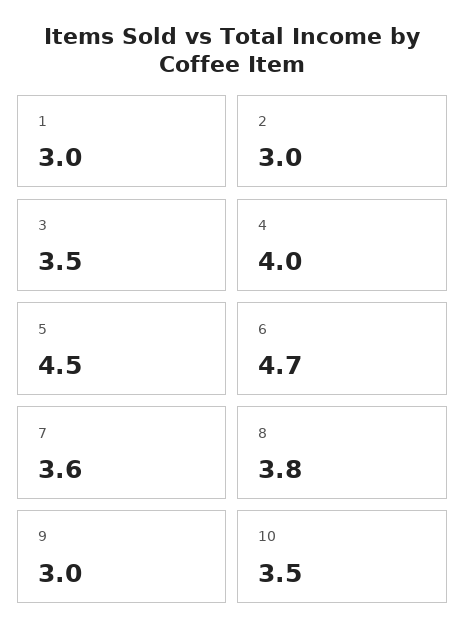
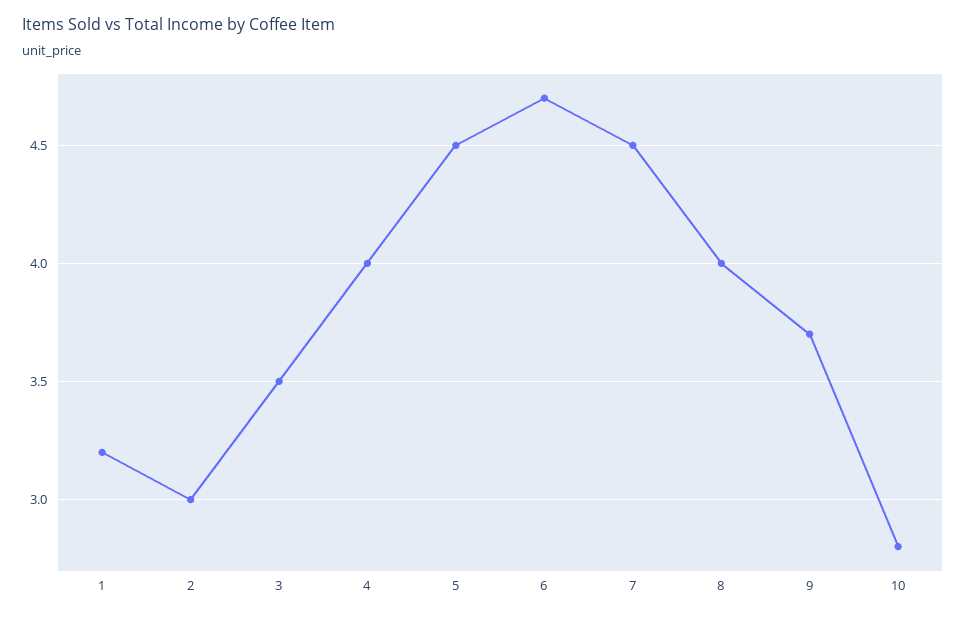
  {
-   "1": 3,
+   "1": 3.2,
    "2": 3,
    "3": 3.5,
    "4": 4,
    "5": 4.5,
    "6": 4.7,
-   "7": 3.6,
+   "7": 4.5,
-   "8": 3.8,
+   "8": 4,
-   "9": 3,
+   "9": 3.7,
-   "10": 3.5
+   "10": 2.8
  }

